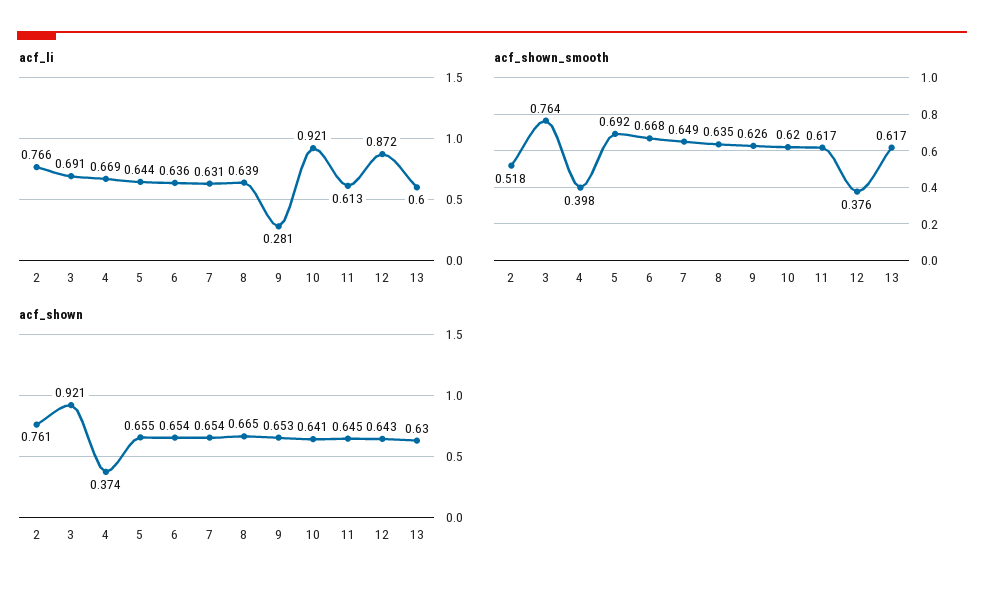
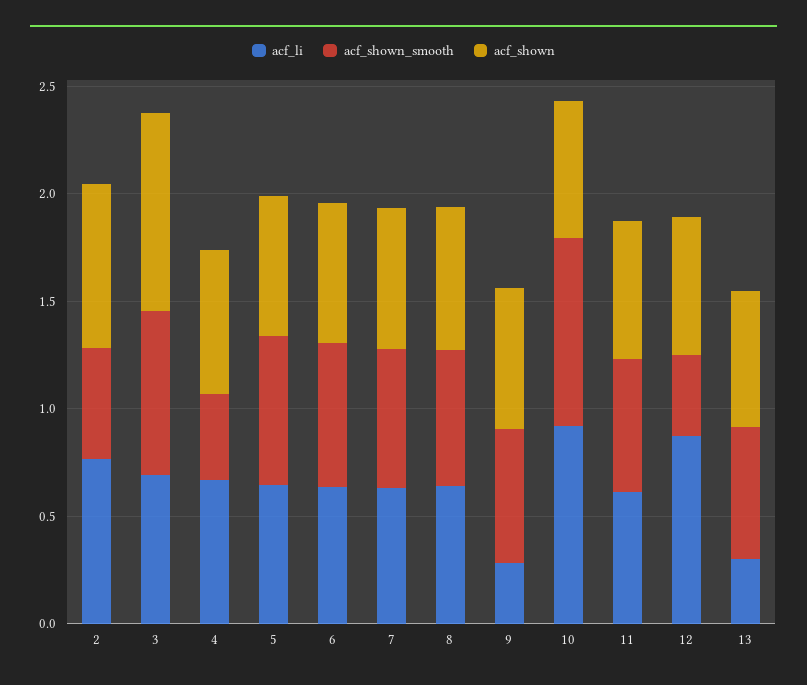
  {
    "acf_li": {
      "2": 0.766,
      "3": 0.691,
      "4": 0.669,
      "5": 0.644,
      "6": 0.636,
      "7": 0.631,
      "8": 0.639,
      "9": 0.281,
      "10": 0.921,
      "11": 0.613,
      "12": 0.872,
-     "13": 0.6
+     "13": 0.3
    },
    "acf_shown_smooth": {
      "2": 0.518,
      "3": 0.764,
      "4": 0.398,
      "5": 0.692,
      "6": 0.668,
      "7": 0.649,
      "8": 0.635,
      "9": 0.626,
-     "10": 0.62,
+     "10": 0.9,
      "11": 0.617,
      "12": 0.376,
      "13": 0.617
    },
    "acf_shown": {
      "2": 0.761,
      "3": 0.921,
-     "4": 0.374,
+     "4": 0.7,
      "5": 0.655,
      "6": 0.654,
      "7": 0.654,
      "8": 0.665,
      "9": 0.653,
      "10": 0.641,
      "11": 0.645,
      "12": 0.643,
      "13": 0.63
    }
  }

